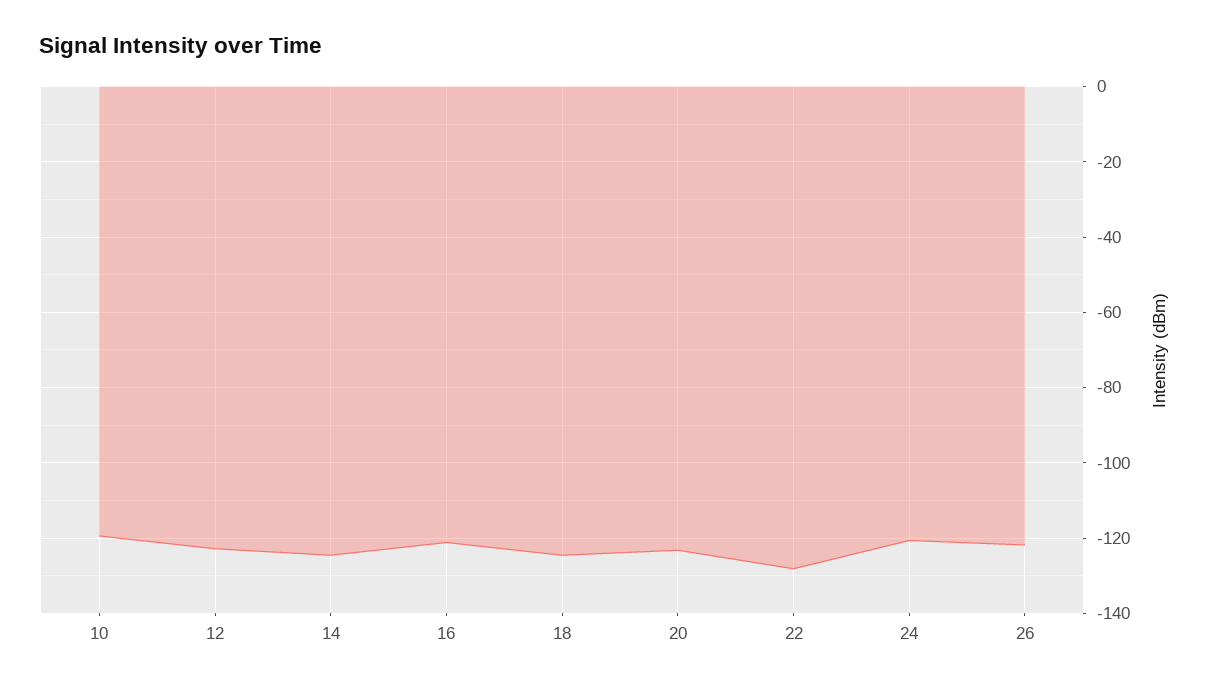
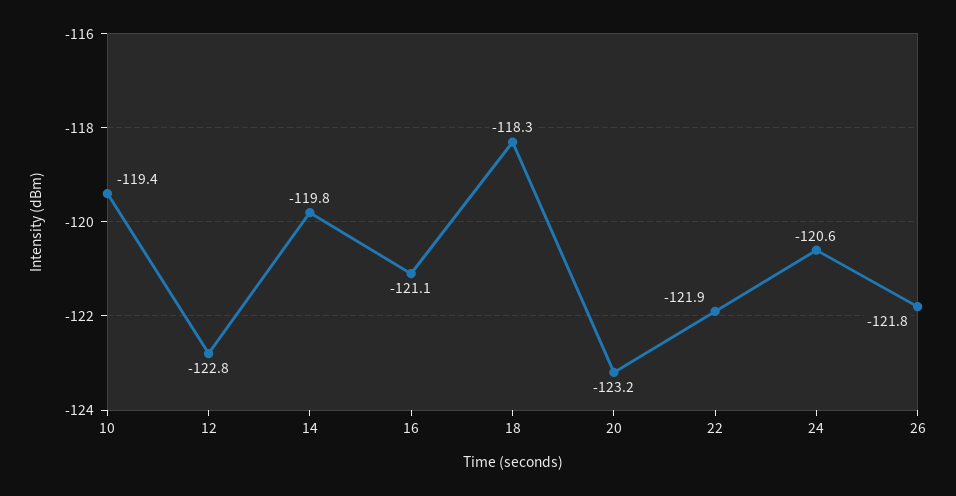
  {
    "10": -119.4,
    "12": -122.8,
-   "14": -124,
+   "14": -119.8,
    "16": -121.1,
-   "18": -124,
+   "18": -118.3,
    "20": -123.2,
-   "22": -128,
+   "22": -121.9,
    "24": -120.6,
    "26": -121.8
  }

